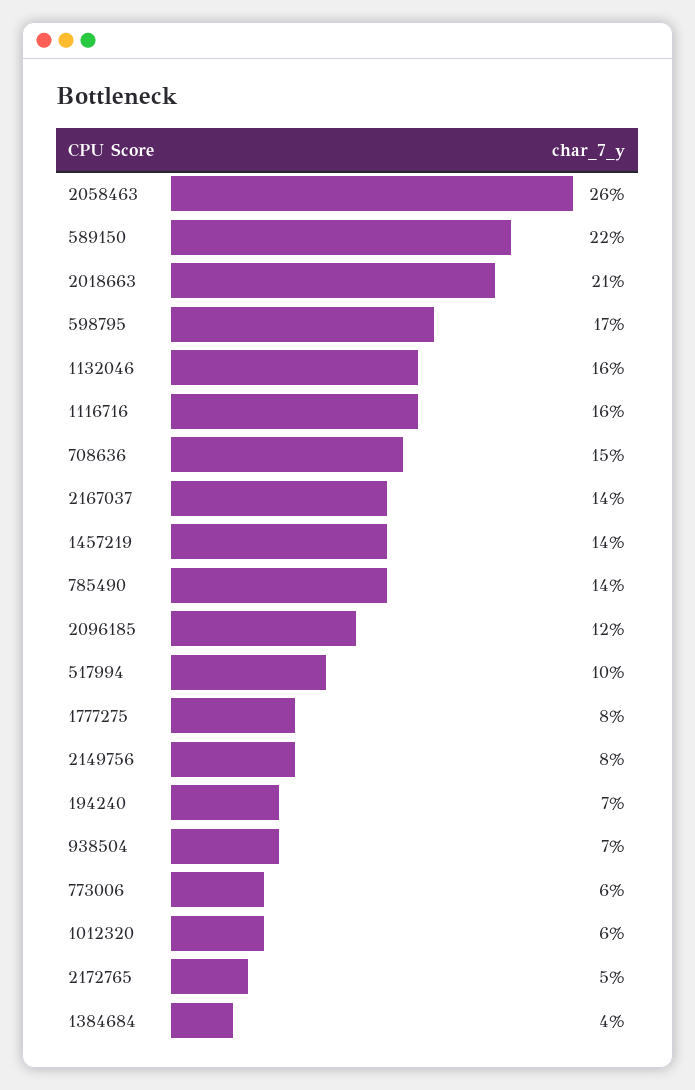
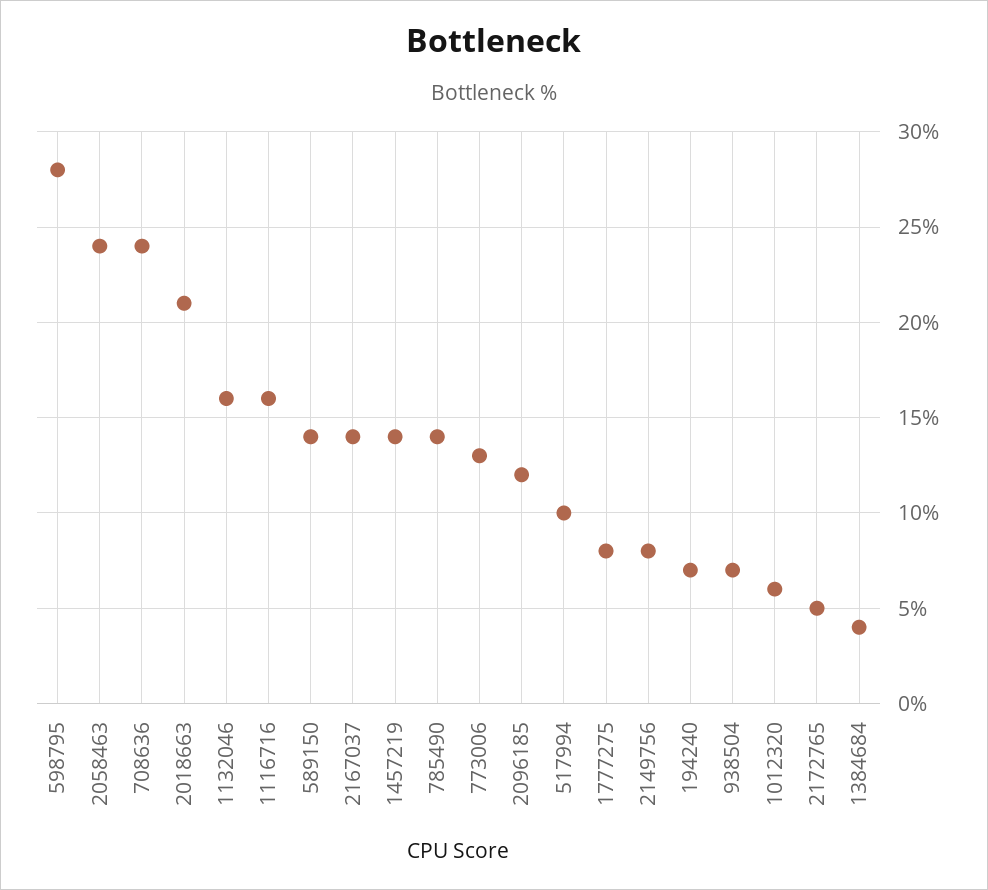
  {
-   "2058463": 26,
+   "2058463": 24,
-   "589150": 22,
+   "589150": 14,
    "2018663": 21,
-   "598795": 17,
+   "598795": 28,
    "1132046": 16,
    "1116716": 16,
-   "708636": 15,
+   "708636": 24,
    "2167037": 14,
    "1457219": 14,
    "785490": 14,
    "2096185": 12,
    "517994": 10,
    "1777275": 8,
    "2149756": 8,
    "194240": 7,
    "938504": 7,
-   "773006": 6,
+   "773006": 13,
    "1012320": 6,
    "2172765": 5,
    "1384684": 4
  }

